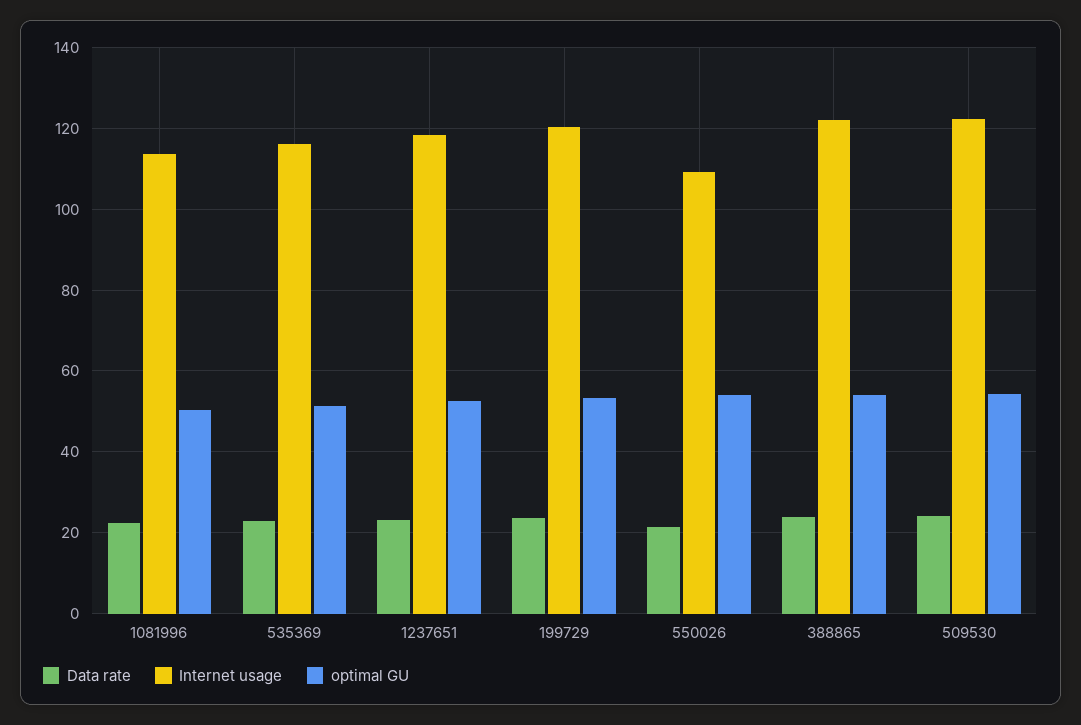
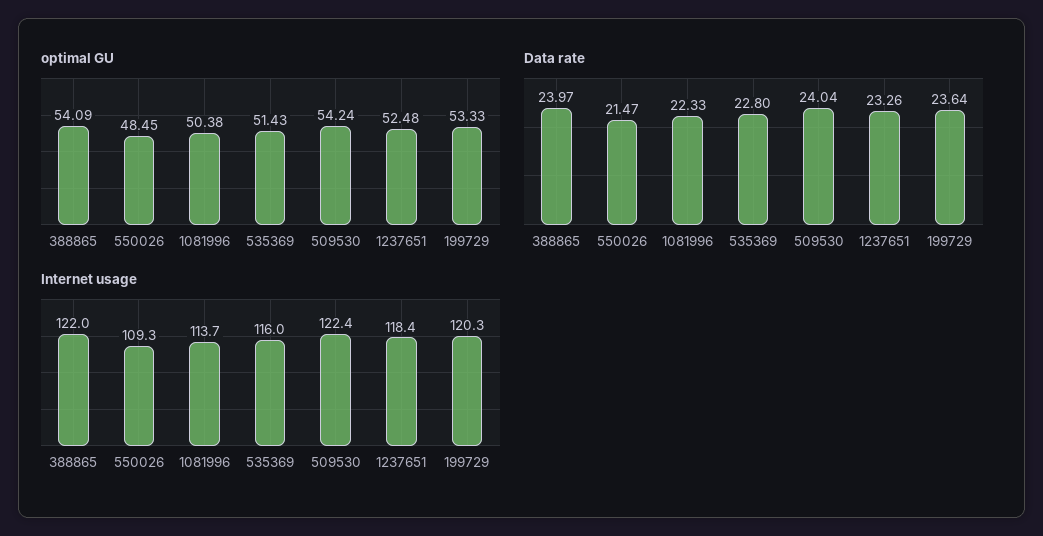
  {
    "Data rate": {
      "1081996": 22.33,
      "535369": 22.8,
      "1237651": 23.26,
      "199729": 23.64,
      "550026": 21.47,
      "388865": 23.97,
      "509530": 24.04
    },
    "Internet usage": {
      "1081996": 113.7,
      "535369": 116,
      "1237651": 118.4,
      "199729": 120.3,
      "550026": 109.3,
      "388865": 122,
      "509530": 122.4
    },
    "optimal GU": {
      "1081996": 50.38,
      "535369": 51.43,
      "1237651": 52.48,
      "199729": 53.33,
-     "550026": 54,
+     "550026": 48.45,
      "388865": 54.09,
      "509530": 54.24
    }
  }

